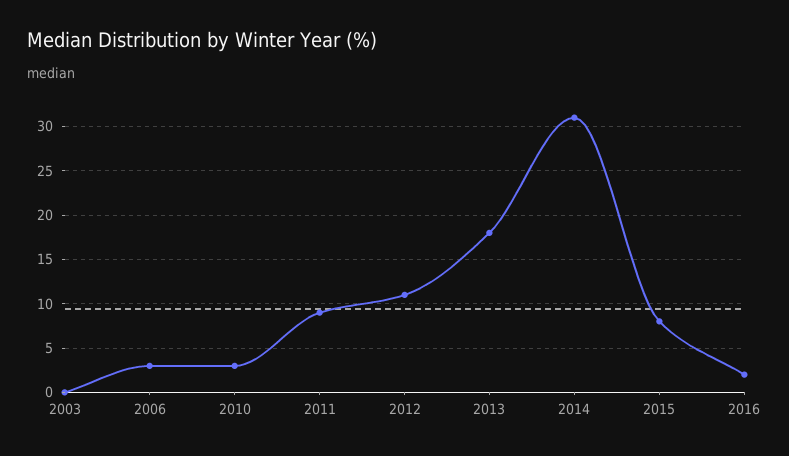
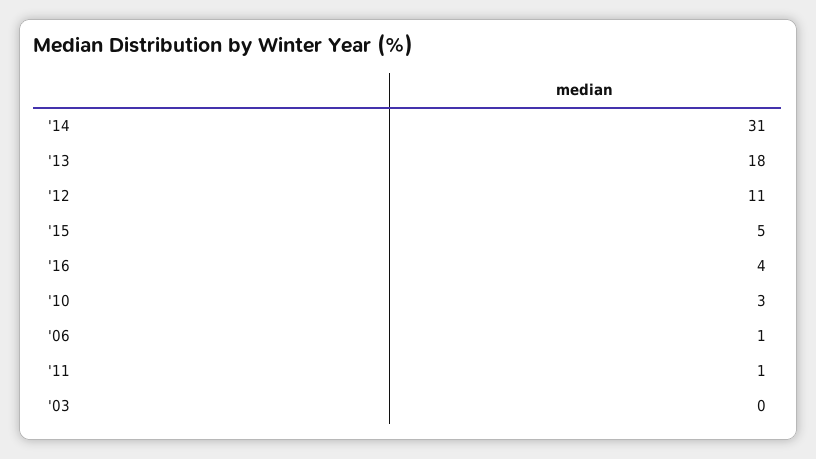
  {
    "2003": 0,
-   "2006": 3,
+   "2006": 1,
    "2010": 3,
-   "2011": 9,
+   "2011": 1,
    "2012": 11,
    "2013": 18,
    "2014": 31,
-   "2015": 8,
+   "2015": 5,
-   "2016": 2
+   "2016": 4
  }

